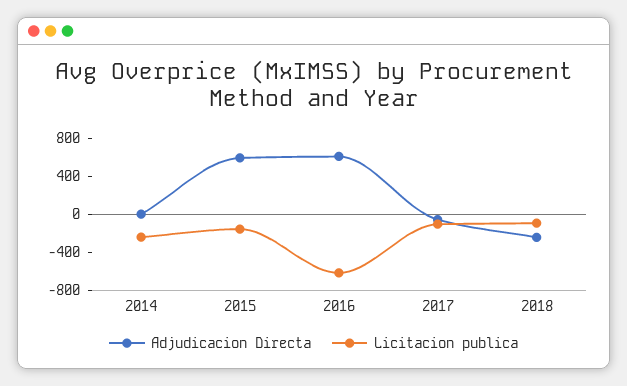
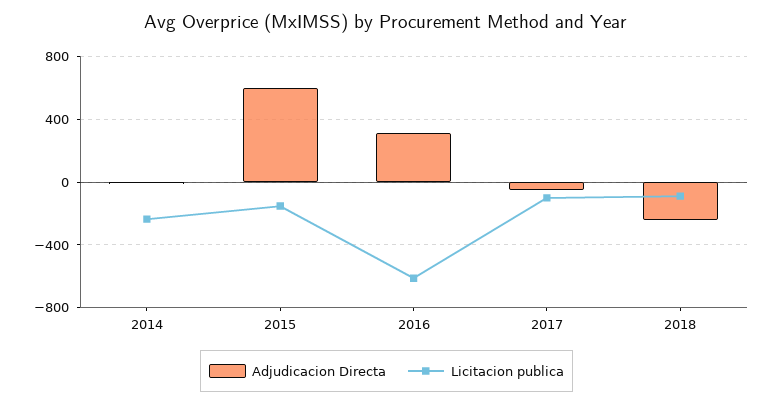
  {
    "Adjudicacion Directa": {
      "2014": 0,
      "2015": 600,
-     "2016": 600,
+     "2016": 300,
      "2017": -50,
      "2018": -250
    },
    "Licitacion publica": {
      "2014": -250,
      "2015": -150,
      "2016": -600,
      "2017": -100,
      "2018": -100
    }
  }

